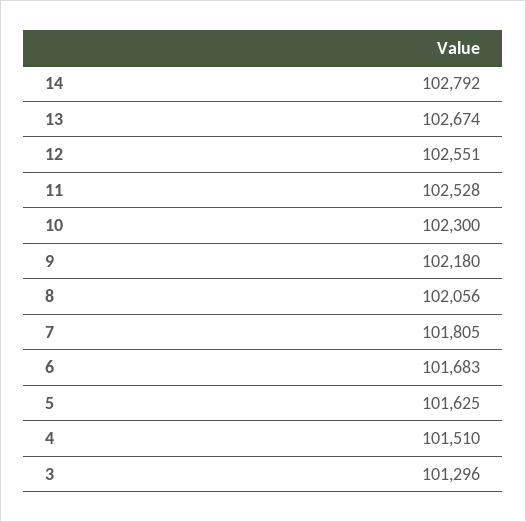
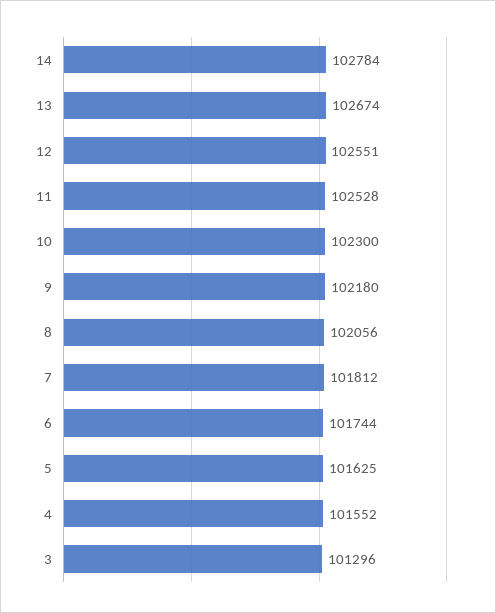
  {
-   "14": 102792,
+   "14": 102784,
    "13": 102674,
    "12": 102551,
    "11": 102528,
    "10": 102300,
    "9": 102180,
    "8": 102056,
-   "7": 101805,
+   "7": 101812,
-   "6": 101683,
+   "6": 101744,
    "5": 101625,
-   "4": 101510,
+   "4": 101552,
    "3": 101296
  }

